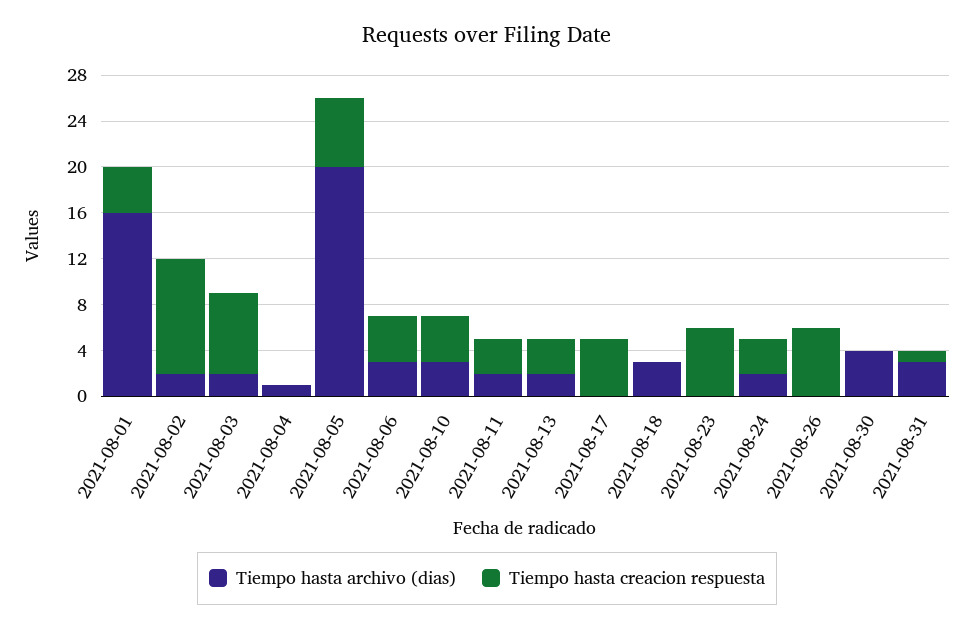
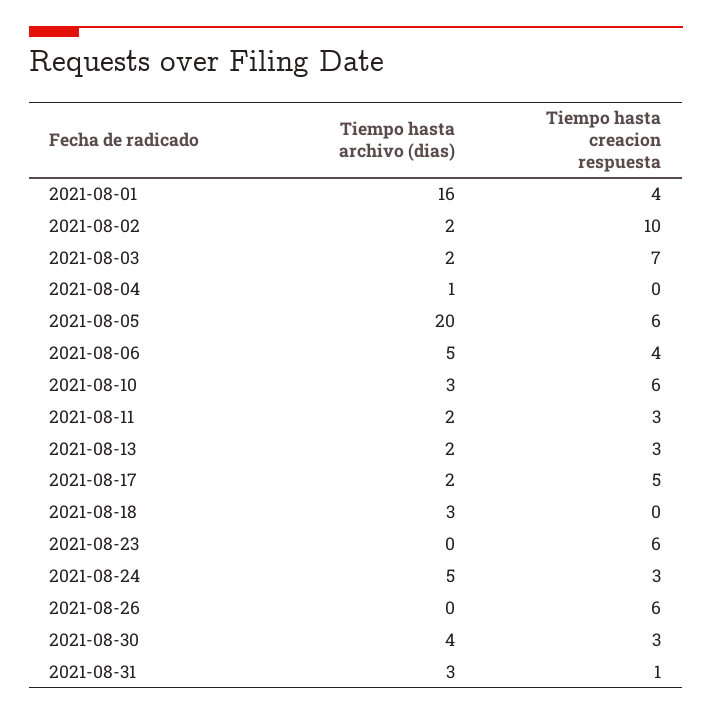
  {
    "Tiempo hasta archivo (dias)": {
      "2021-08-01": 16,
      "2021-08-02": 2,
      "2021-08-03": 2,
      "2021-08-04": 1,
      "2021-08-05": 20,
-     "2021-08-06": 3,
+     "2021-08-06": 5,
      "2021-08-10": 3,
      "2021-08-11": 2,
      "2021-08-13": 2,
-     "2021-08-17": 0,
+     "2021-08-17": 2,
      "2021-08-18": 3,
      "2021-08-23": 0,
-     "2021-08-24": 2,
+     "2021-08-24": 5,
      "2021-08-26": 0,
      "2021-08-30": 4,
      "2021-08-31": 3
    },
    "Tiempo hasta creacion respuesta": {
      "2021-08-01": 4,
      "2021-08-02": 10,
      "2021-08-03": 7,
      "2021-08-04": 0,
      "2021-08-05": 6,
      "2021-08-06": 4,
-     "2021-08-10": 4,
+     "2021-08-10": 6,
      "2021-08-11": 3,
      "2021-08-13": 3,
      "2021-08-17": 5,
      "2021-08-18": 0,
      "2021-08-23": 6,
      "2021-08-24": 3,
      "2021-08-26": 6,
-     "2021-08-30": 0,
+     "2021-08-30": 3,
      "2021-08-31": 1
    }
  }

